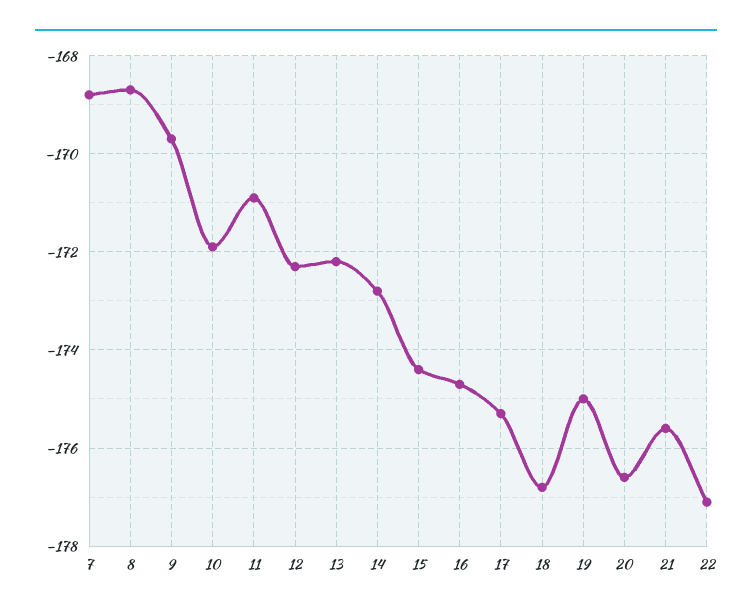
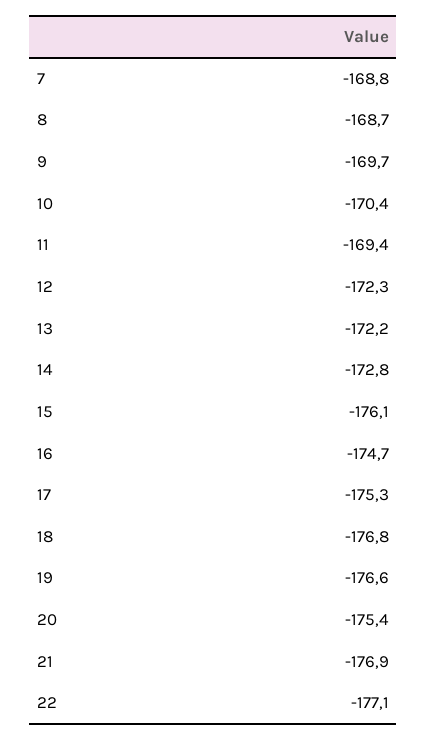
  {
    "7": -168.8,
    "8": -168.7,
    "9": -169.7,
-   "10": -172,
+   "10": -170.4,
-   "11": -171,
+   "11": -169.4,
    "12": -172.3,
    "13": -172.2,
    "14": -172.8,
-   "15": -174.5,
+   "15": -176.1,
    "16": -174.7,
    "17": -175.3,
    "18": -176.8,
-   "19": -175,
+   "19": -176.6,
-   "20": -176.5,
+   "20": -175.4,
-   "21": -175.5,
+   "21": -176.9,
    "22": -177.1
  }

